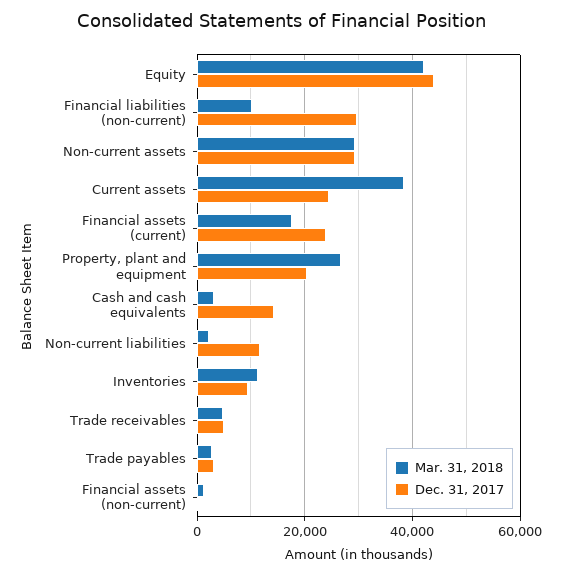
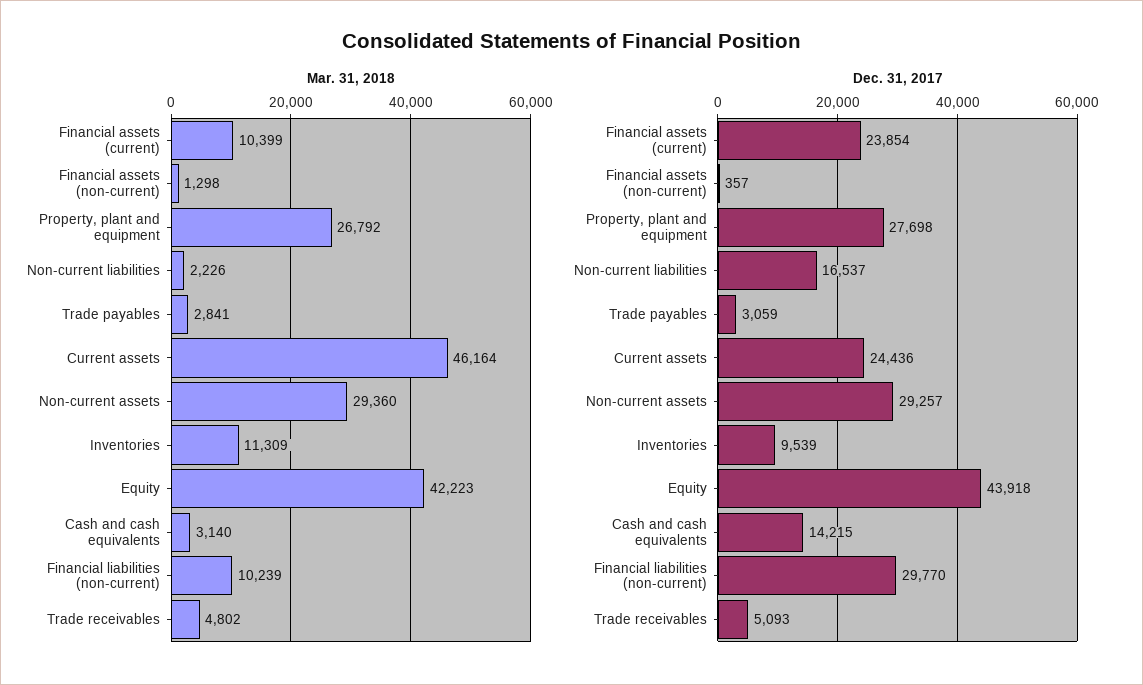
  {
    "Mar. 31, 2018": {
      "Equity": 42223,
      "Financial liabilities (non-current)": 10239,
      "Non-current assets": 29360,
-     "Current assets": 38000,
+     "Current assets": 46164,
-     "Financial assets (current)": 18000,
+     "Financial assets (current)": 10399,
      "Property, plant and equipment": 26792,
      "Cash and cash equivalents": 3140,
      "Non-current liabilities": 2226,
      "Inventories": 11309,
      "Trade receivables": 4802,
      "Trade payables": 2841,
      "Financial assets (non-current)": 1298
    },
    "Dec. 31, 2017": {
      "Equity": 43918,
      "Financial liabilities (non-current)": 29770,
      "Non-current assets": 29257,
      "Current assets": 24436,
      "Financial assets (current)": 23854,
-     "Property, plant and equipment": 20000,
+     "Property, plant and equipment": 27698,
      "Cash and cash equivalents": 14215,
-     "Non-current liabilities": 12000,
+     "Non-current liabilities": 16537,
      "Inventories": 9539,
      "Trade receivables": 5093,
      "Trade payables": 3059,
      "Financial assets (non-current)": 357
    }
  }

